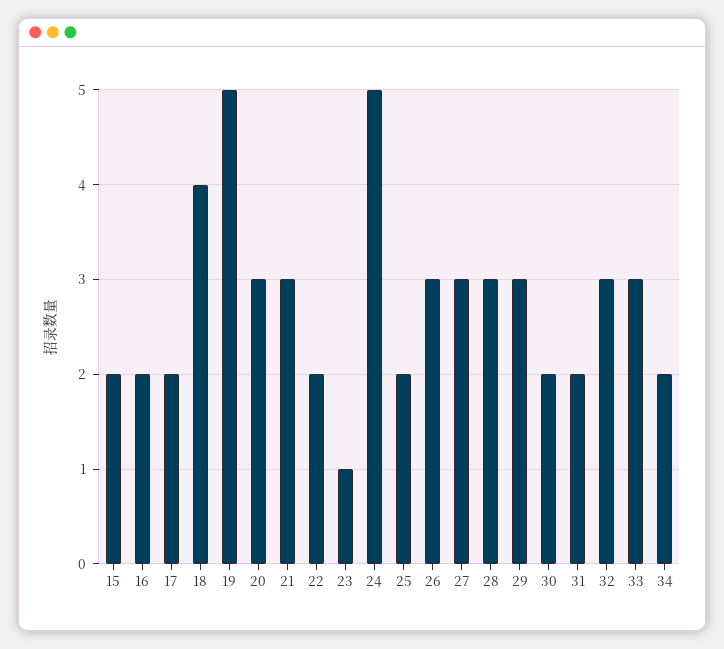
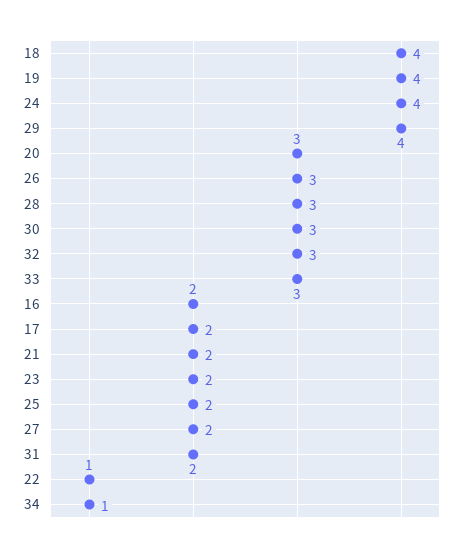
  {
-   "15": 2,
    "16": 2,
    "17": 2,
    "18": 4,
-   "19": 5,
+   "19": 4,
    "20": 3,
-   "21": 3,
+   "21": 2,
-   "22": 2,
+   "22": 1,
-   "23": 1,
+   "23": 2,
-   "24": 5,
+   "24": 4,
    "25": 2,
    "26": 3,
-   "27": 3,
+   "27": 2,
    "28": 3,
-   "29": 3,
+   "29": 4,
-   "30": 2,
+   "30": 3,
    "31": 2,
    "32": 3,
    "33": 3,
-   "34": 2
+   "34": 1
  }

